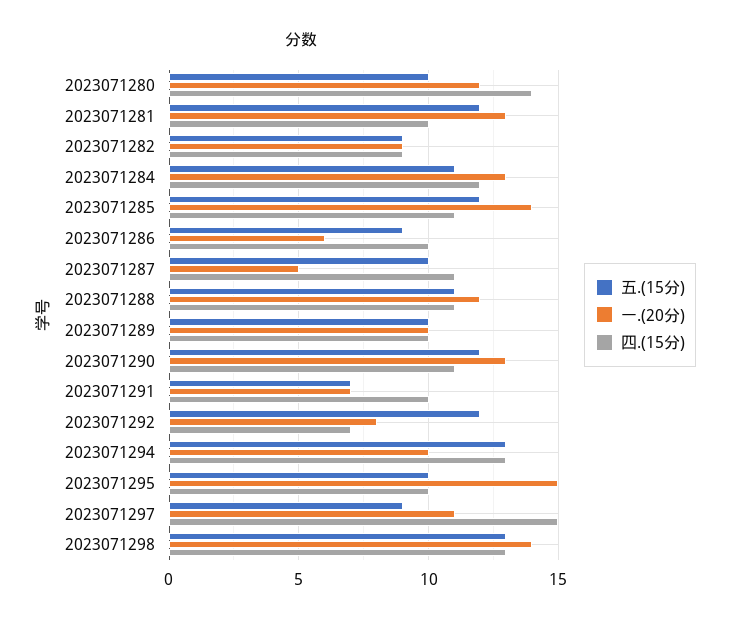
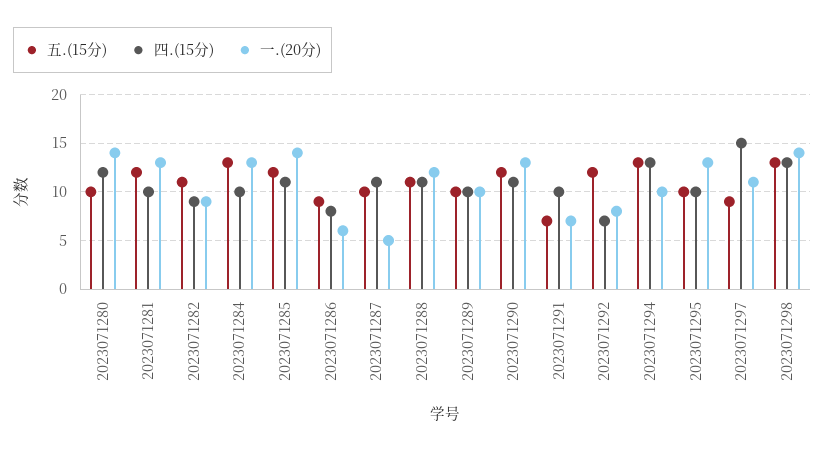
  {
    "五.(15分)": {
      "2023071280": 10,
      "2023071281": 12,
-     "2023071282": 9,
+     "2023071282": 11,
-     "2023071284": 11,
+     "2023071284": 13,
      "2023071285": 12,
      "2023071286": 9,
      "2023071287": 10,
      "2023071288": 11,
      "2023071289": 10,
      "2023071290": 12,
      "2023071291": 7,
      "2023071292": 12,
      "2023071294": 13,
      "2023071295": 10,
      "2023071297": 9,
      "2023071298": 13
    },
    "一.(20分)": {
-     "2023071280": 12,
+     "2023071280": 14,
      "2023071281": 13,
      "2023071282": 9,
      "2023071284": 13,
      "2023071285": 14,
      "2023071286": 6,
      "2023071287": 5,
      "2023071288": 12,
      "2023071289": 10,
      "2023071290": 13,
      "2023071291": 7,
      "2023071292": 8,
      "2023071294": 10,
-     "2023071295": 15,
+     "2023071295": 13,
      "2023071297": 11,
      "2023071298": 14
    },
    "四.(15分)": {
-     "2023071280": 14,
+     "2023071280": 12,
      "2023071281": 10,
      "2023071282": 9,
-     "2023071284": 12,
+     "2023071284": 10,
      "2023071285": 11,
-     "2023071286": 10,
+     "2023071286": 8,
      "2023071287": 11,
      "2023071288": 11,
      "2023071289": 10,
      "2023071290": 11,
      "2023071291": 10,
      "2023071292": 7,
      "2023071294": 13,
      "2023071295": 10,
      "2023071297": 15,
      "2023071298": 13
    }
  }

